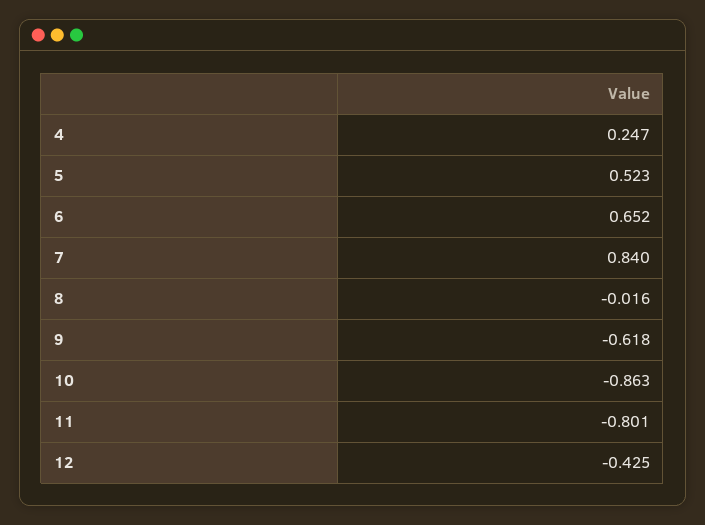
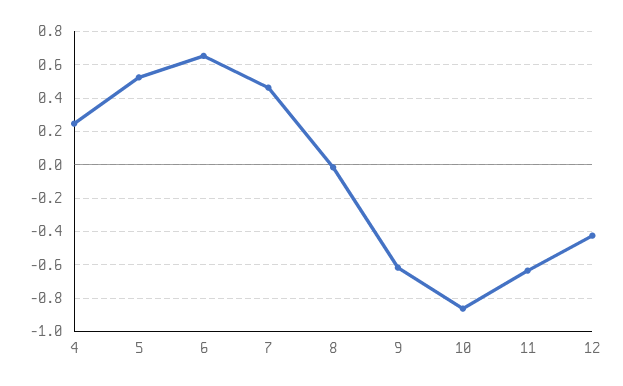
  {
    "4": 0.247,
    "5": 0.523,
    "6": 0.652,
-   "7": 0.84,
+   "7": 0.45,
    "8": -0.016,
    "9": -0.618,
    "10": -0.863,
-   "11": -0.801,
+   "11": -0.65,
    "12": -0.425
  }

